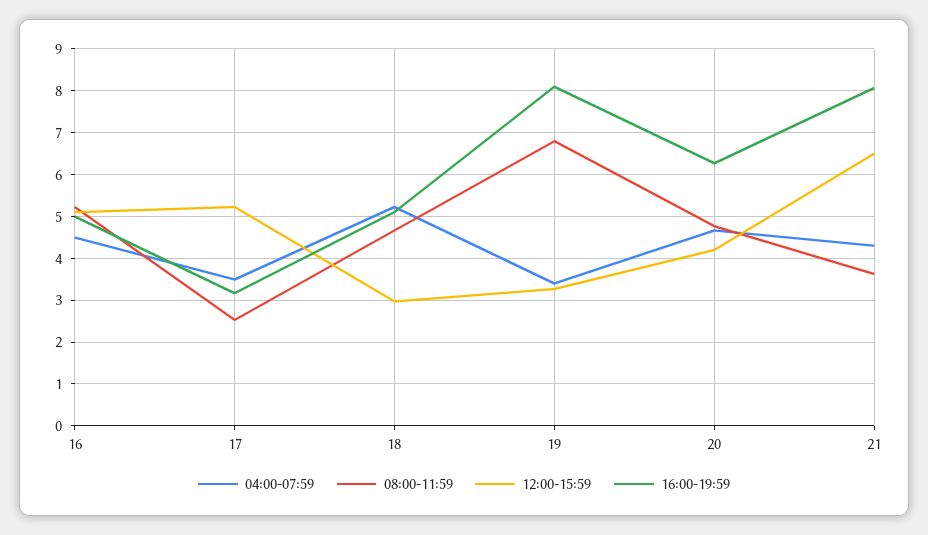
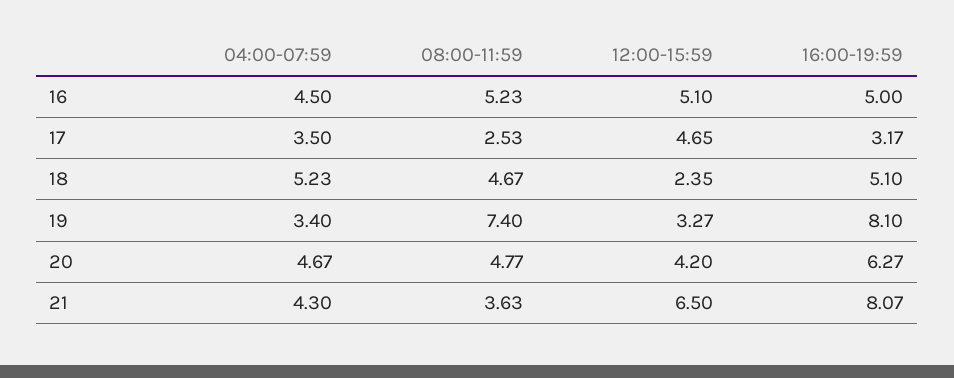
  {
    "04:00-07:59": {
      "16": 4.5,
      "17": 3.5,
      "18": 5.23,
      "19": 3.4,
      "20": 4.67,
      "21": 4.3
    },
    "08:00-11:59": {
      "16": 5.23,
      "17": 2.53,
      "18": 4.67,
-     "19": 6.8,
+     "19": 7.4,
      "20": 4.77,
      "21": 3.63
    },
    "12:00-15:59": {
      "16": 5.1,
-     "17": 5.2,
+     "17": 4.65,
-     "18": 3,
+     "18": 2.35,
      "19": 3.27,
      "20": 4.2,
      "21": 6.5
    },
    "16:00-19:59": {
      "16": 5,
      "17": 3.17,
      "18": 5.1,
      "19": 8.1,
      "20": 6.27,
      "21": 8.07
    }
  }

